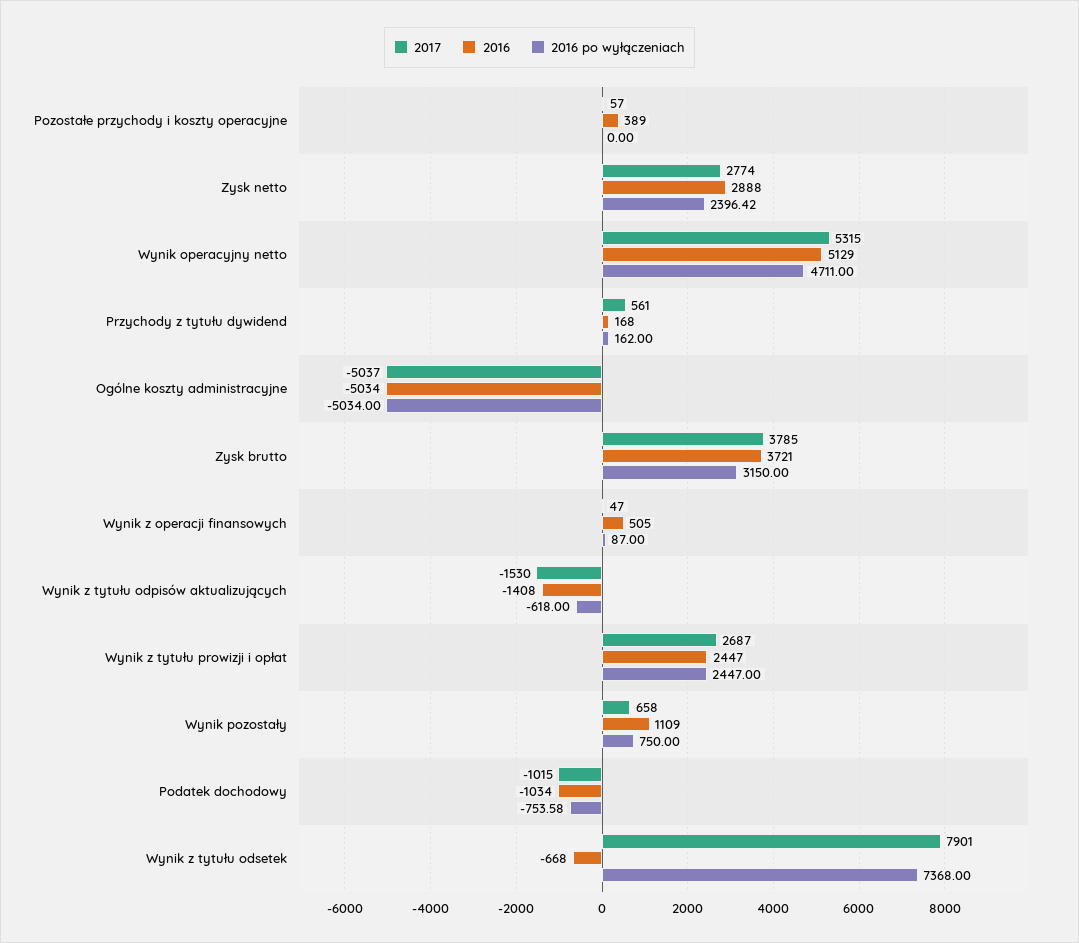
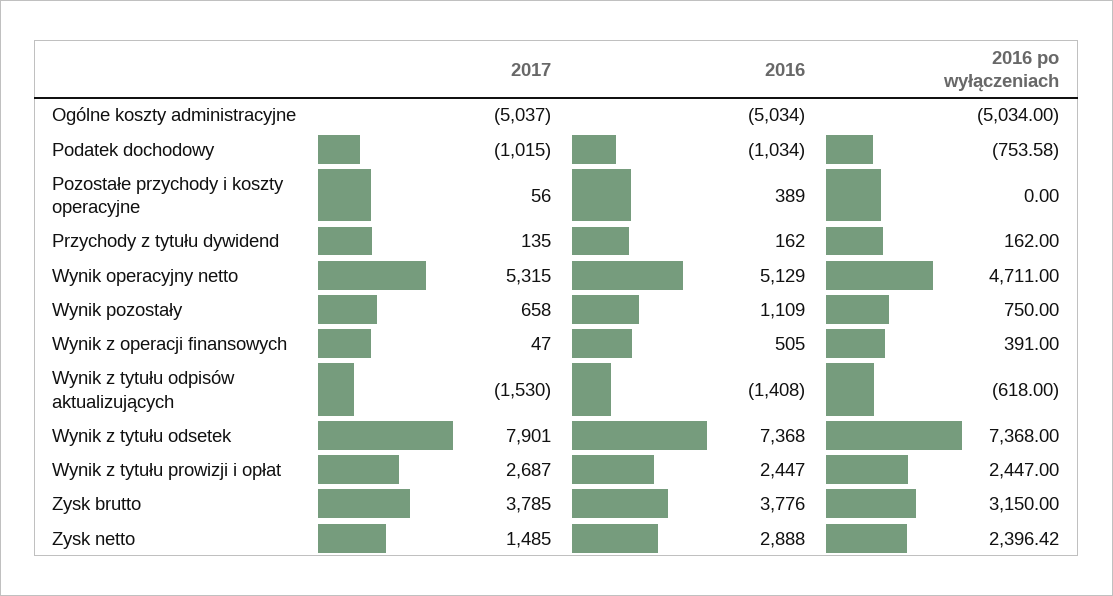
  {
    "2017": {
-     "Pozostałe przychody i koszty operacyjne": 57,
+     "Pozostałe przychody i koszty operacyjne": 56,
-     "Zysk netto": 2774,
+     "Zysk netto": 1485,
      "Wynik operacyjny netto": 5315,
-     "Przychody z tytułu dywidend": 561,
+     "Przychody z tytułu dywidend": 135,
      "Ogólne koszty administracyjne": -5037,
      "Zysk brutto": 3785,
      "Wynik z operacji finansowych": 47,
      "Wynik z tytułu odpisów aktualizujących": -1530,
      "Wynik z tytułu prowizji i opłat": 2687,
      "Wynik pozostały": 658,
      "Podatek dochodowy": -1015,
      "Wynik z tytułu odsetek": 7901
    },
    "2016": {
      "Pozostałe przychody i koszty operacyjne": 389,
      "Zysk netto": 2888,
      "Wynik operacyjny netto": 5129,
-     "Przychody z tytułu dywidend": 168,
+     "Przychody z tytułu dywidend": 162,
      "Ogólne koszty administracyjne": -5034,
-     "Zysk brutto": 3721,
+     "Zysk brutto": 3776,
      "Wynik z operacji finansowych": 505,
      "Wynik z tytułu odpisów aktualizujących": -1408,
      "Wynik z tytułu prowizji i opłat": 2447,
      "Wynik pozostały": 1109,
      "Podatek dochodowy": -1034,
-     "Wynik z tytułu odsetek": -668
+     "Wynik z tytułu odsetek": 7368
    },
    "2016 po wyłączeniach": {
      "Pozostałe przychody i koszty operacyjne": 0,
      "Zysk netto": 2396.42,
      "Wynik operacyjny netto": 4711,
      "Przychody z tytułu dywidend": 162,
      "Ogólne koszty administracyjne": -5034,
      "Zysk brutto": 3150,
-     "Wynik z operacji finansowych": 87,
+     "Wynik z operacji finansowych": 391,
      "Wynik z tytułu odpisów aktualizujących": -618,
      "Wynik z tytułu prowizji i opłat": 2447,
      "Wynik pozostały": 750,
      "Podatek dochodowy": -753.58,
      "Wynik z tytułu odsetek": 7368
    }
  }

